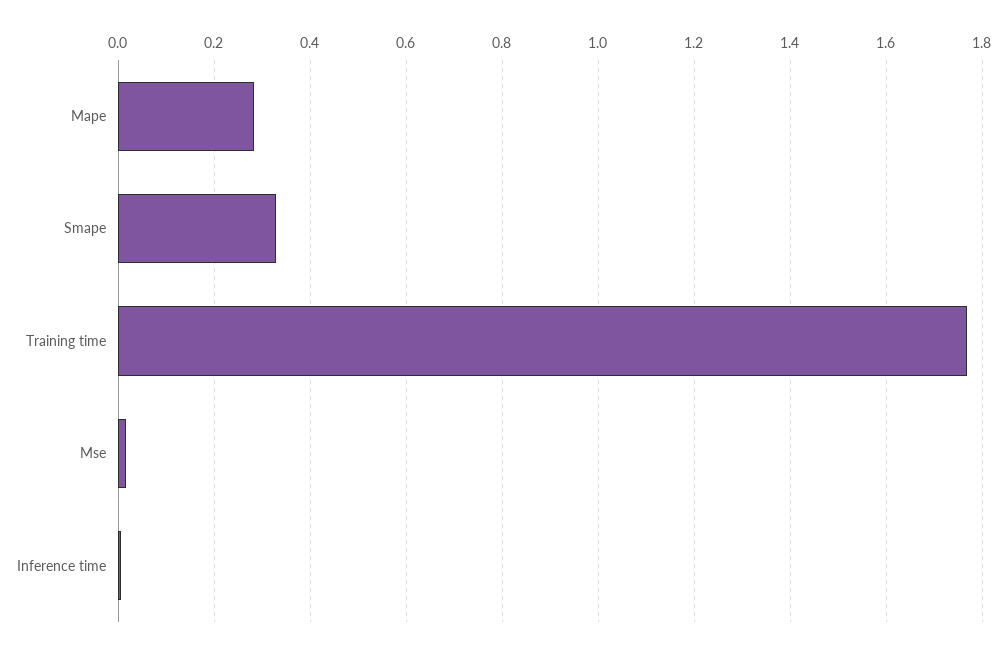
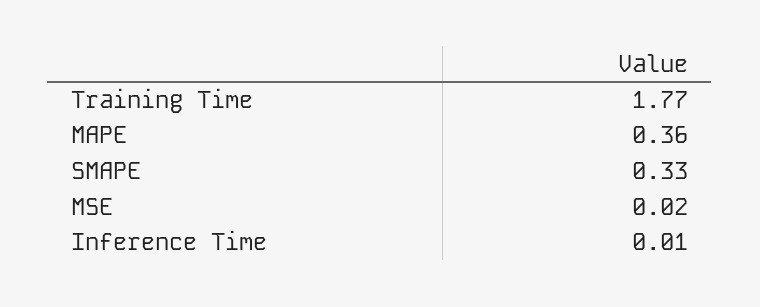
  {
-   "Mape": 0.28,
+   "Mape": 0.36,
    "Smape": 0.33,
    "Training time": 1.77,
    "Mse": 0.02,
    "Inference time": 0.01
  }

